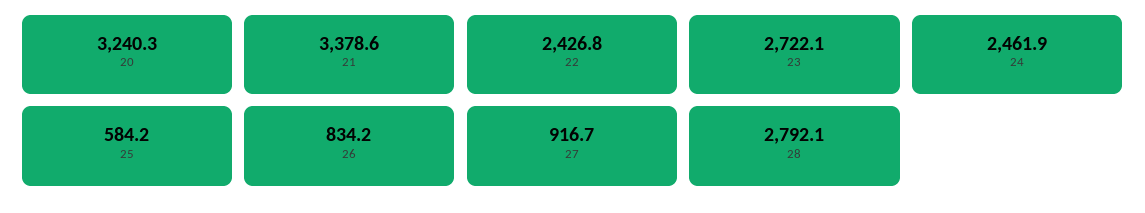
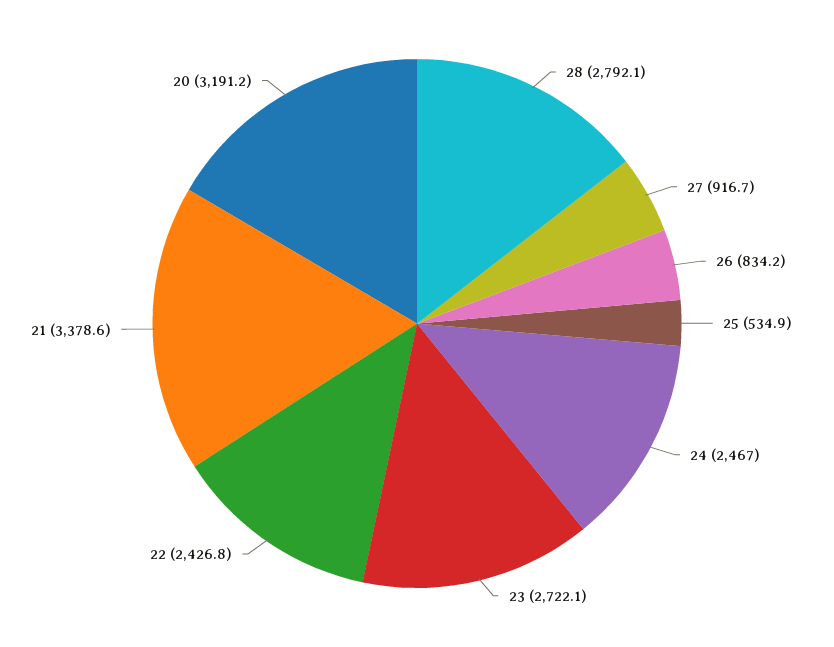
  {
-   "20": 3240.3,
+   "20": 3191.2,
    "21": 3378.6,
    "22": 2426.8,
    "23": 2722.1,
-   "24": 2461.9,
+   "24": 2467,
-   "25": 584.2,
+   "25": 534.9,
    "26": 834.2,
    "27": 916.7,
    "28": 2792.1
  }

